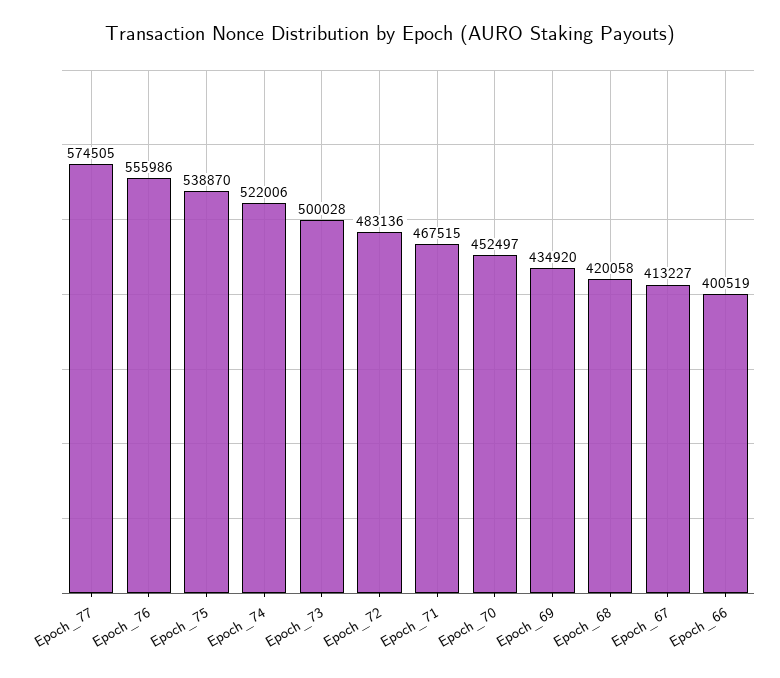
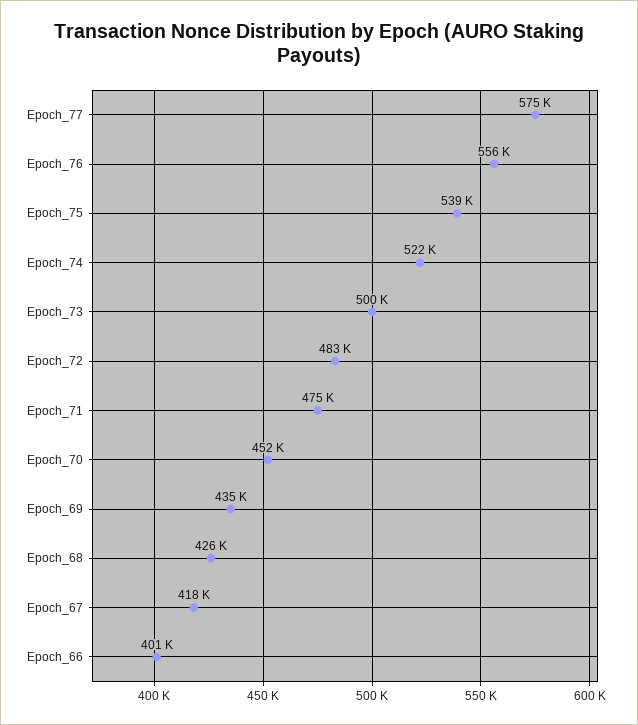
  {
    "Epoch_77": 574505,
    "Epoch_76": 555986,
    "Epoch_75": 538870,
    "Epoch_74": 522006,
    "Epoch_73": 500028,
    "Epoch_72": 483136,
-   "Epoch_71": 467515,
+   "Epoch_71": 475000,
    "Epoch_70": 452497,
    "Epoch_69": 434920,
-   "Epoch_68": 420058,
+   "Epoch_68": 426000,
-   "Epoch_67": 413227,
+   "Epoch_67": 418000,
    "Epoch_66": 400519
  }

